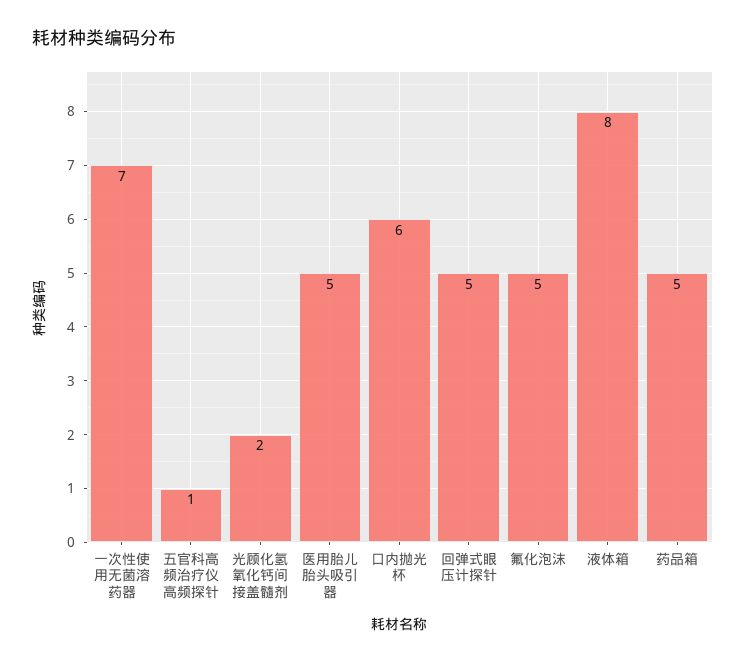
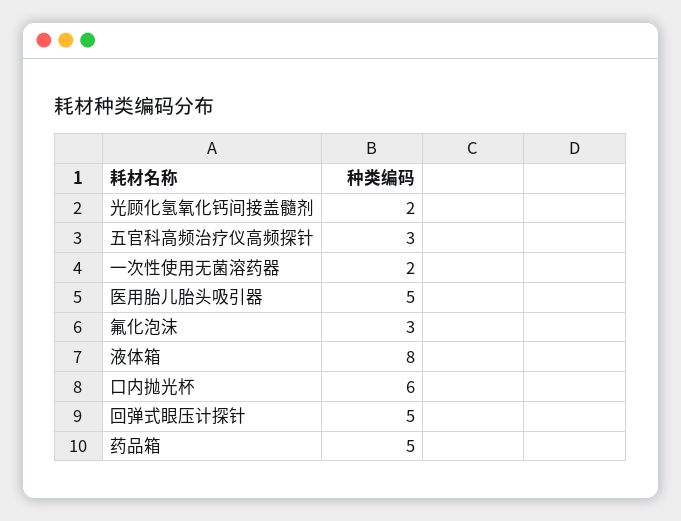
  {
-   "一次性使用无菌溶药器": 7,
+   "一次性使用无菌溶药器": 2,
-   "五官科高频治疗仪高频探针": 1,
+   "五官科高频治疗仪高频探针": 3,
    "光顾化氢氧化钙间接盖髓剂": 2,
    "医用胎儿胎头吸引器": 5,
    "口内抛光杯": 6,
    "回弹式眼压计探针": 5,
-   "氟化泡沫": 5,
+   "氟化泡沫": 3,
    "液体箱": 8,
    "药品箱": 5
  }

